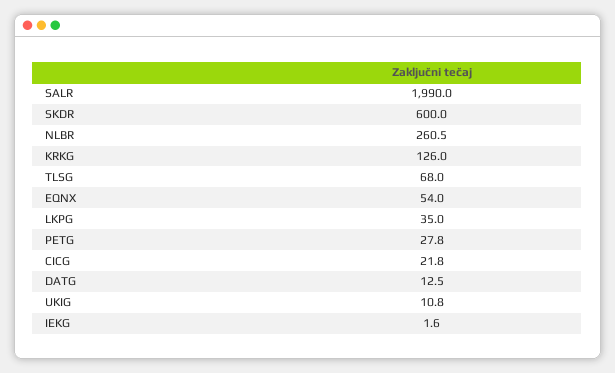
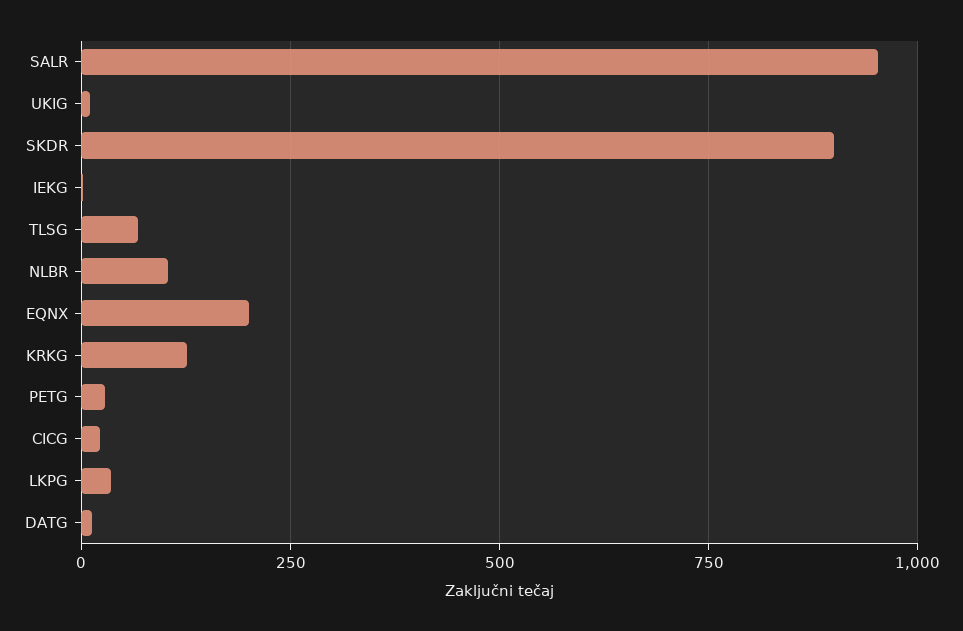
  {
-   "SALR": 1990,
+   "SALR": 950,
-   "SKDR": 600,
+   "SKDR": 900,
-   "NLBR": 260.5,
+   "NLBR": 100,
    "KRKG": 126,
    "TLSG": 68,
-   "EQNX": 54,
+   "EQNX": 200,
    "LKPG": 35,
    "PETG": 27.8,
    "CICG": 21.8,
    "DATG": 12.5,
    "UKIG": 10.8,
    "IEKG": 1.6
  }

